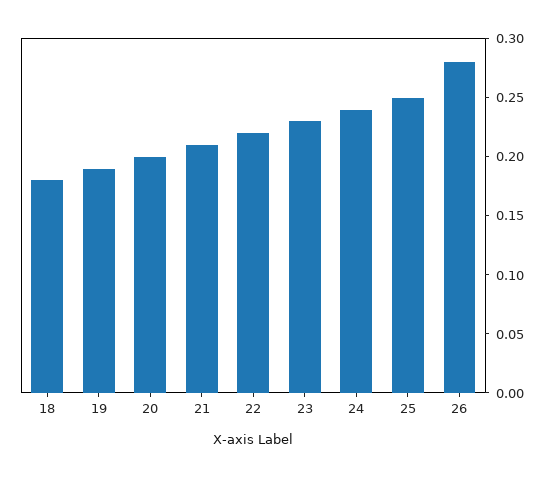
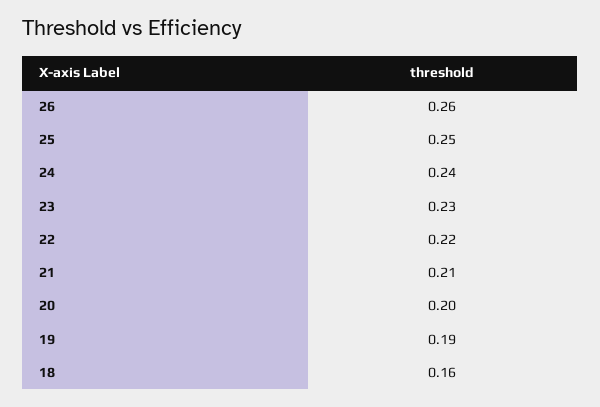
  {
-   "18": 0.18,
+   "18": 0.16,
    "19": 0.19,
    "20": 0.2,
    "21": 0.21,
    "22": 0.22,
    "23": 0.23,
    "24": 0.24,
    "25": 0.25,
-   "26": 0.28
+   "26": 0.26
  }

